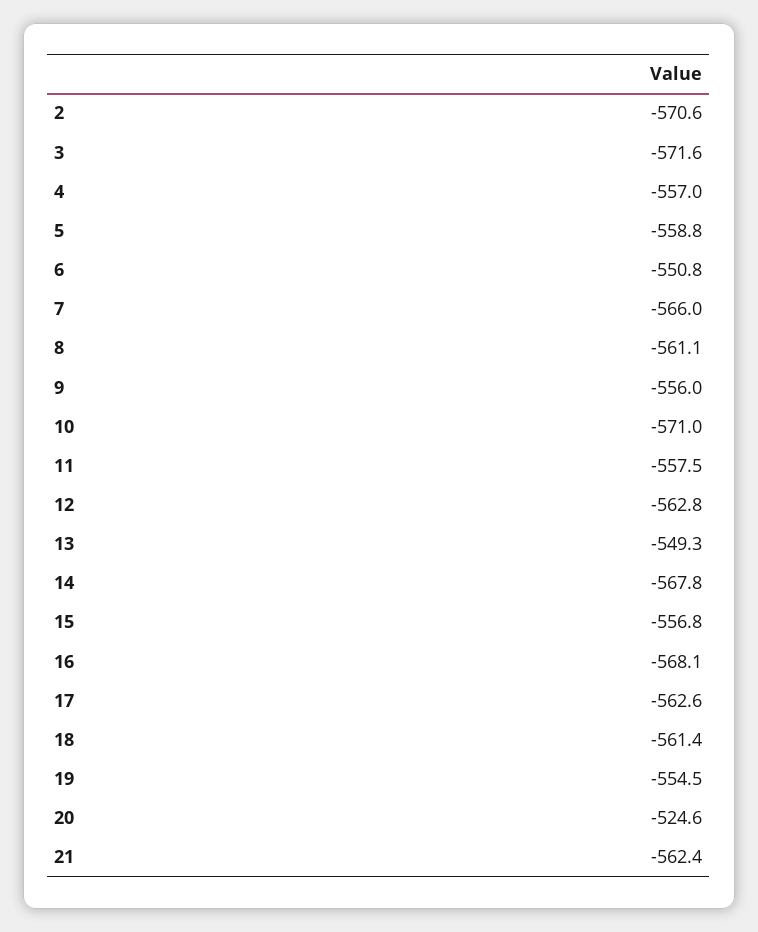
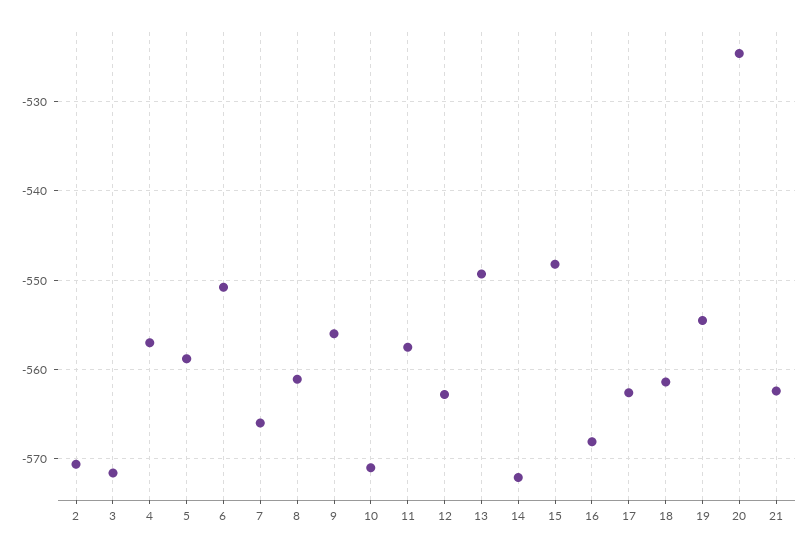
  {
    "2": -570.6,
    "3": -571.6,
    "4": -557,
    "5": -558.8,
    "6": -550.8,
    "7": -566,
    "8": -561.1,
    "9": -556,
    "10": -571,
    "11": -557.5,
    "12": -562.8,
    "13": -549.3,
-   "14": -567.8,
+   "14": -572,
-   "15": -556.8,
+   "15": -548,
    "16": -568.1,
    "17": -562.6,
    "18": -561.4,
    "19": -554.5,
    "20": -524.6,
    "21": -562.4
  }

